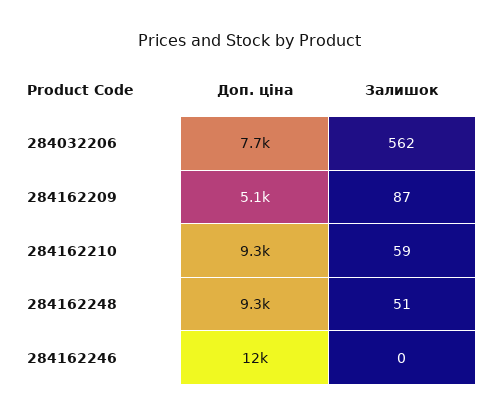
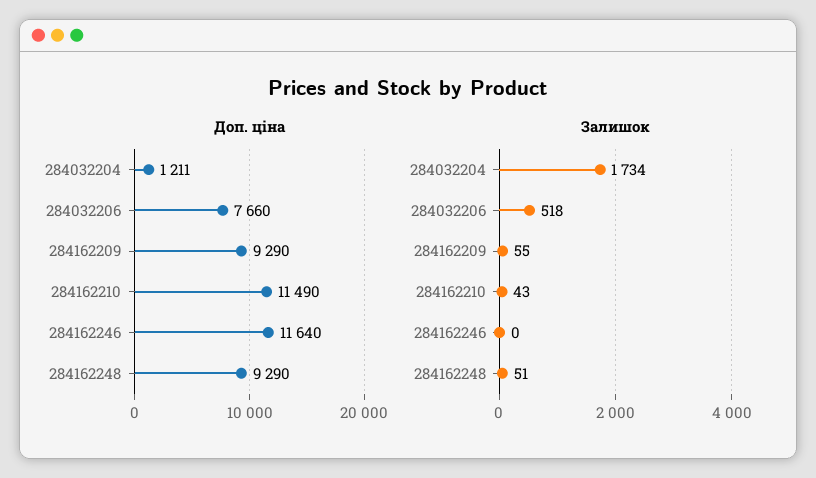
  {
    "Доп. ціна": {
      "284032206": 7660,
-     "284162209": 5100,
+     "284162209": 9290,
-     "284162210": 9300,
+     "284162210": 11490,
      "284162248": 9290,
-     "284162246": 11640
+     "284162246": 11640,
+     "284032204": 1211
    },
    "Залишок": {
-     "284032206": 562,
+     "284032206": 518,
-     "284162209": 87,
+     "284162209": 55,
-     "284162210": 59,
+     "284162210": 43,
      "284162248": 51,
-     "284162246": 0
+     "284162246": 0,
+     "284032204": 1734
    }
  }

